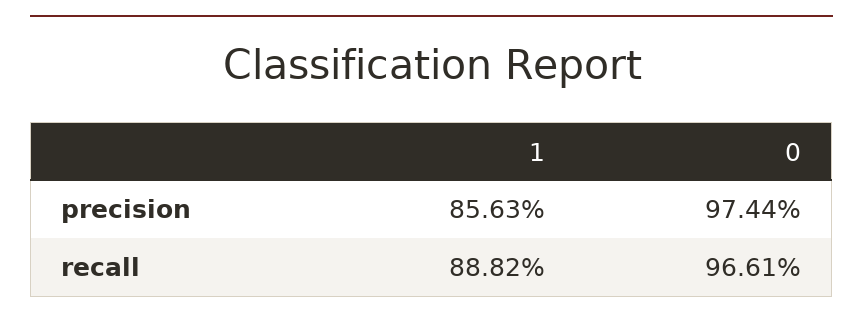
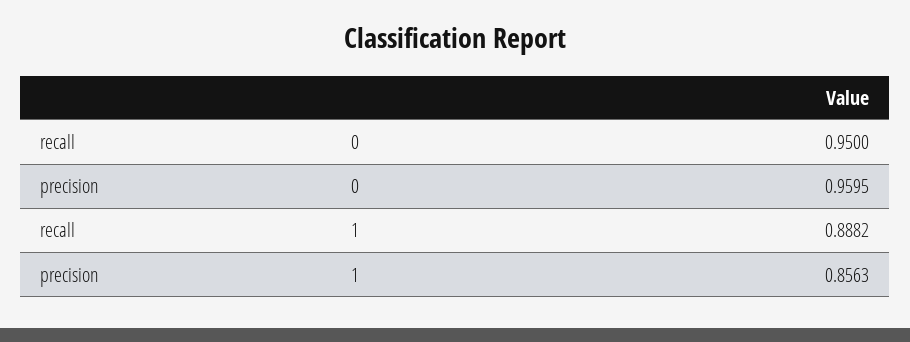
  {
    "1": {
      "precision": 0.8563,
      "recall": 0.8882
    },
    "0": {
-     "precision": 0.9744,
+     "precision": 0.9595,
-     "recall": 0.9661
+     "recall": 0.95
    }
  }

